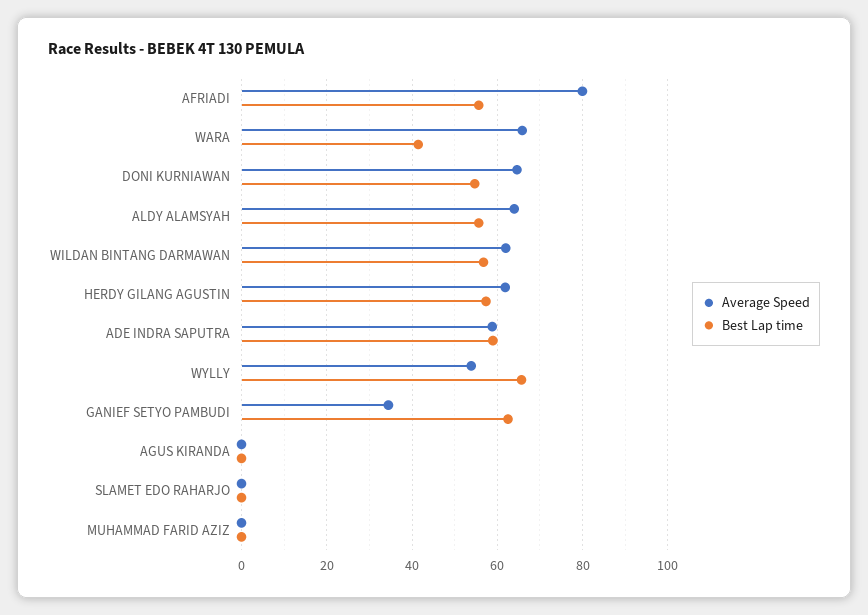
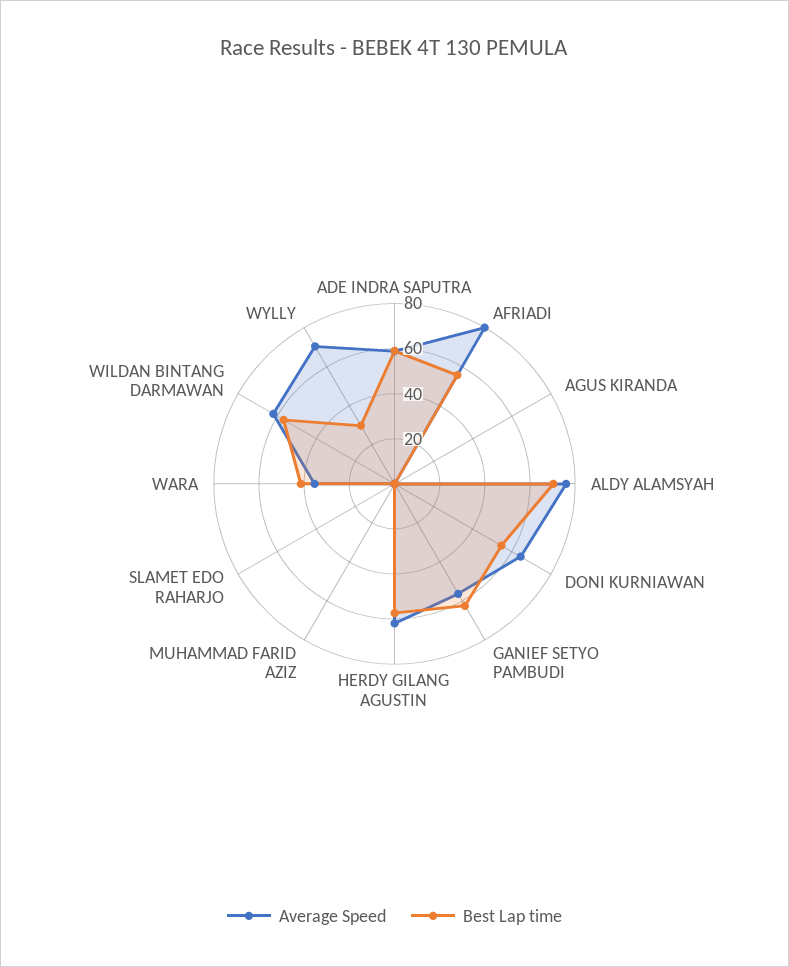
  {
    "Average Speed": {
      "AFRIADI": 80,
-     "WARA": 66,
+     "WARA": 35,
      "DONI KURNIAWAN": 64,
-     "ALDY ALAMSYAH": 64,
+     "ALDY ALAMSYAH": 75,
      "WILDAN BINTANG DARMAWAN": 62,
      "HERDY GILANG AGUSTIN": 62,
      "ADE INDRA SAPUTRA": 58,
-     "WYLLY": 54,
+     "WYLLY": 70,
-     "GANIEF SETYO PAMBUDI": 34,
+     "GANIEF SETYO PAMBUDI": 55,
      "AGUS KIRANDA": 0,
      "SLAMET EDO RAHARJO": 0,
      "MUHAMMAD FARID AZIZ": 0
    },
    "Best Lap time": {
      "AFRIADI": 56,
      "WARA": 42,
      "DONI KURNIAWAN": 54,
-     "ALDY ALAMSYAH": 56,
+     "ALDY ALAMSYAH": 70,
      "WILDAN BINTANG DARMAWAN": 56,
      "HERDY GILANG AGUSTIN": 58,
      "ADE INDRA SAPUTRA": 58,
-     "WYLLY": 66,
+     "WYLLY": 30,
      "GANIEF SETYO PAMBUDI": 62,
      "AGUS KIRANDA": 0,
      "SLAMET EDO RAHARJO": 0,
      "MUHAMMAD FARID AZIZ": 0
    }
  }

